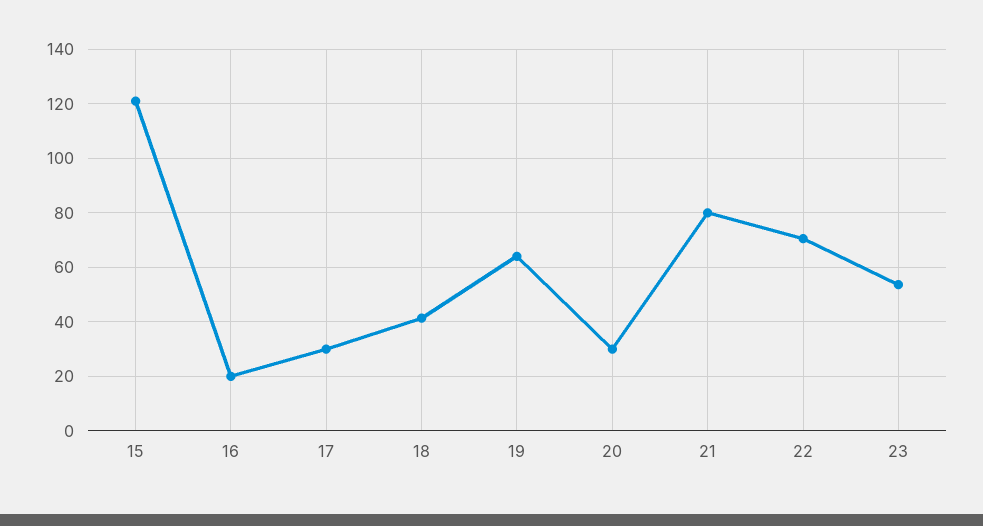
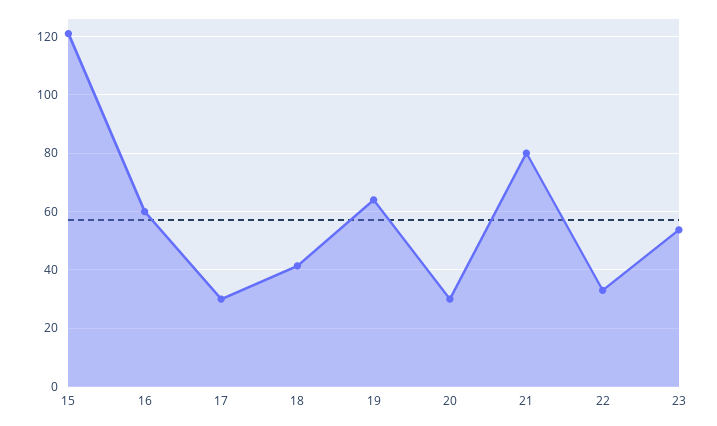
  {
    "15": 120,
-   "16": 20,
+   "16": 60,
    "17": 30,
    "18": 42.5,
    "19": 65,
    "20": 30,
    "21": 80,
-   "22": 70,
+   "22": 32.5,
    "23": 52.5
  }

